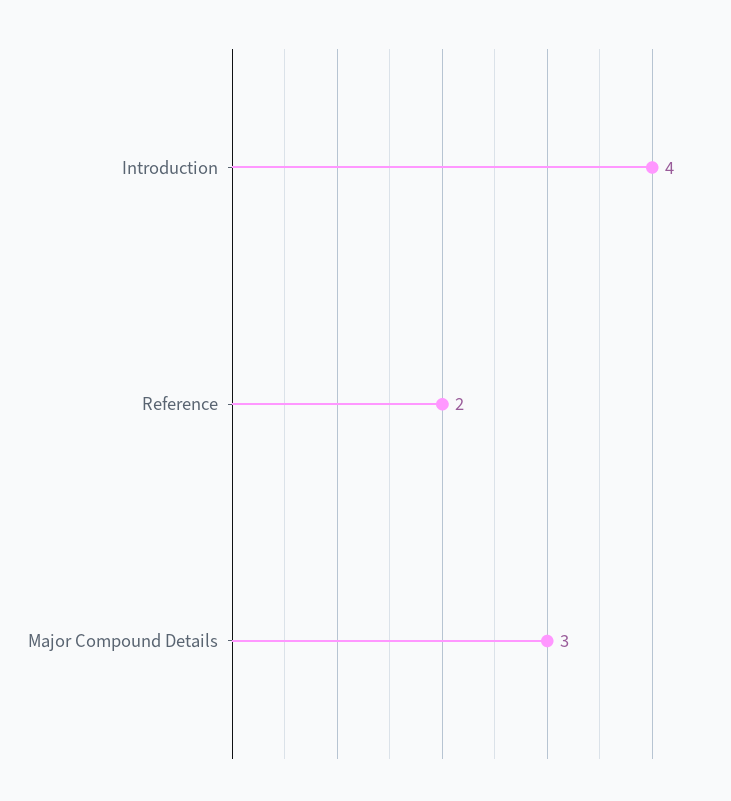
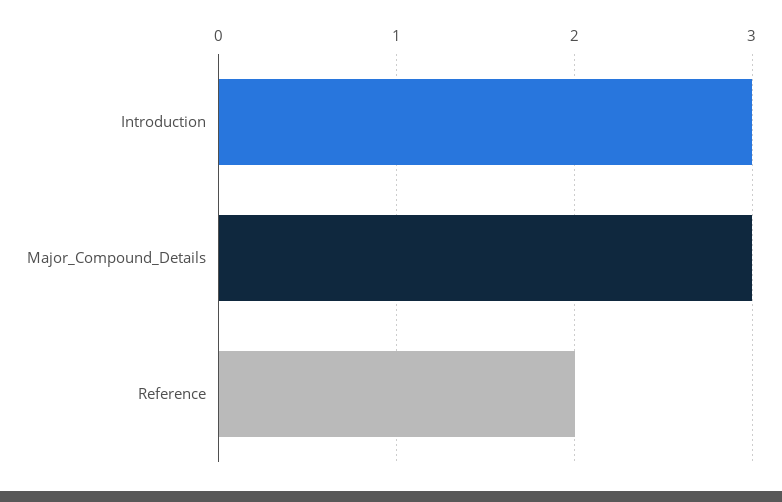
  {
-   "Introduction": 4,
+   "Introduction": 3,
    "Reference": 2,
    "Major Compound Details": 3
  }

